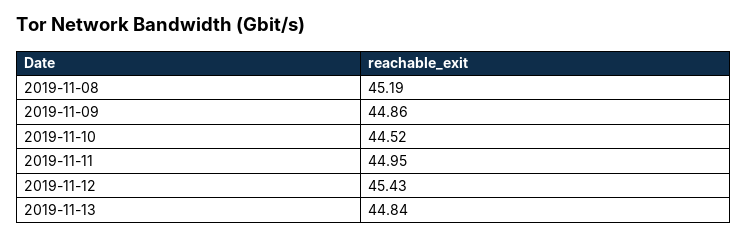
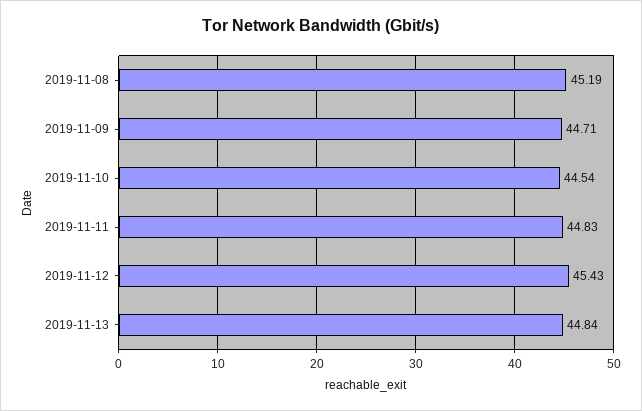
  {
    "2019-11-08": 45.19,
-   "2019-11-09": 44.86,
+   "2019-11-09": 44.71,
-   "2019-11-10": 44.52,
+   "2019-11-10": 44.54,
-   "2019-11-11": 44.95,
+   "2019-11-11": 44.83,
    "2019-11-12": 45.43,
    "2019-11-13": 44.84
  }

